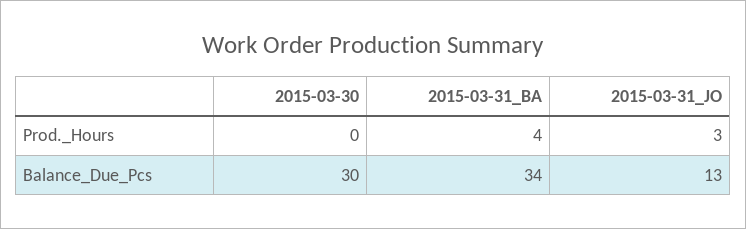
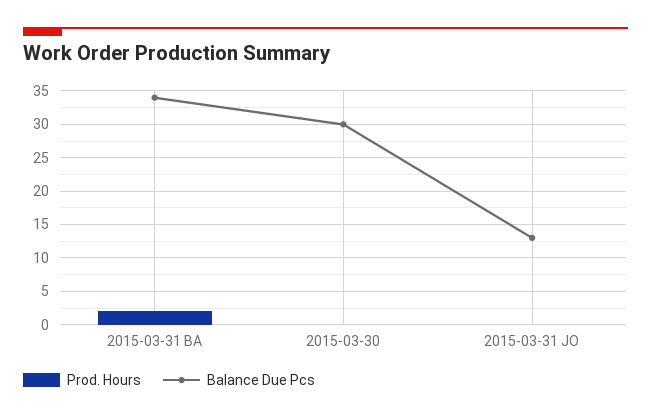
  {
    "Prod._Hours": {
      "2015-03-30": 0,
-     "2015-03-31_BA": 4,
+     "2015-03-31_BA": 2,
-     "2015-03-31_JO": 3
+     "2015-03-31_JO": 0
    },
    "Balance_Due_Pcs": {
      "2015-03-30": 30,
      "2015-03-31_BA": 34,
      "2015-03-31_JO": 13
    }
  }

